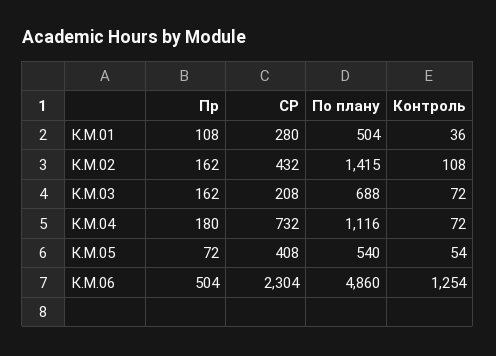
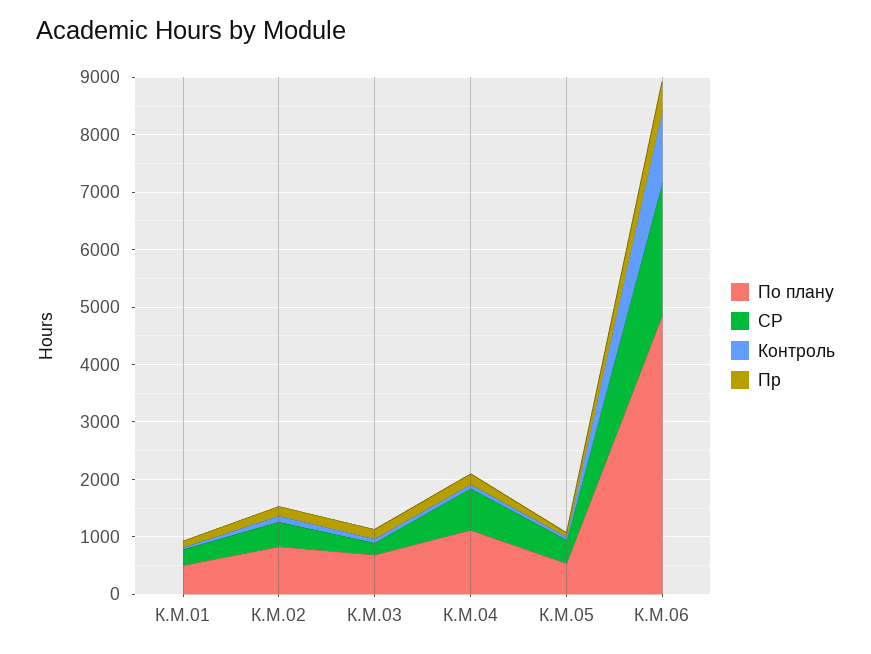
  {
    "Пр": {
      "К.М.01": 108,
      "К.М.02": 162,
      "К.М.03": 162,
      "К.М.04": 180,
      "К.М.05": 72,
      "К.М.06": 504
    },
    "СР": {
      "К.М.01": 280,
      "К.М.02": 432,
      "К.М.03": 208,
      "К.М.04": 732,
      "К.М.05": 408,
      "К.М.06": 2304
    },
    "По плану": {
      "К.М.01": 504,
-     "К.М.02": 1415,
+     "К.М.02": 800,
      "К.М.03": 688,
      "К.М.04": 1116,
      "К.М.05": 540,
      "К.М.06": 4860
    },
    "Контроль": {
      "К.М.01": 36,
      "К.М.02": 108,
      "К.М.03": 72,
      "К.М.04": 72,
      "К.М.05": 54,
      "К.М.06": 1254
    }
  }

